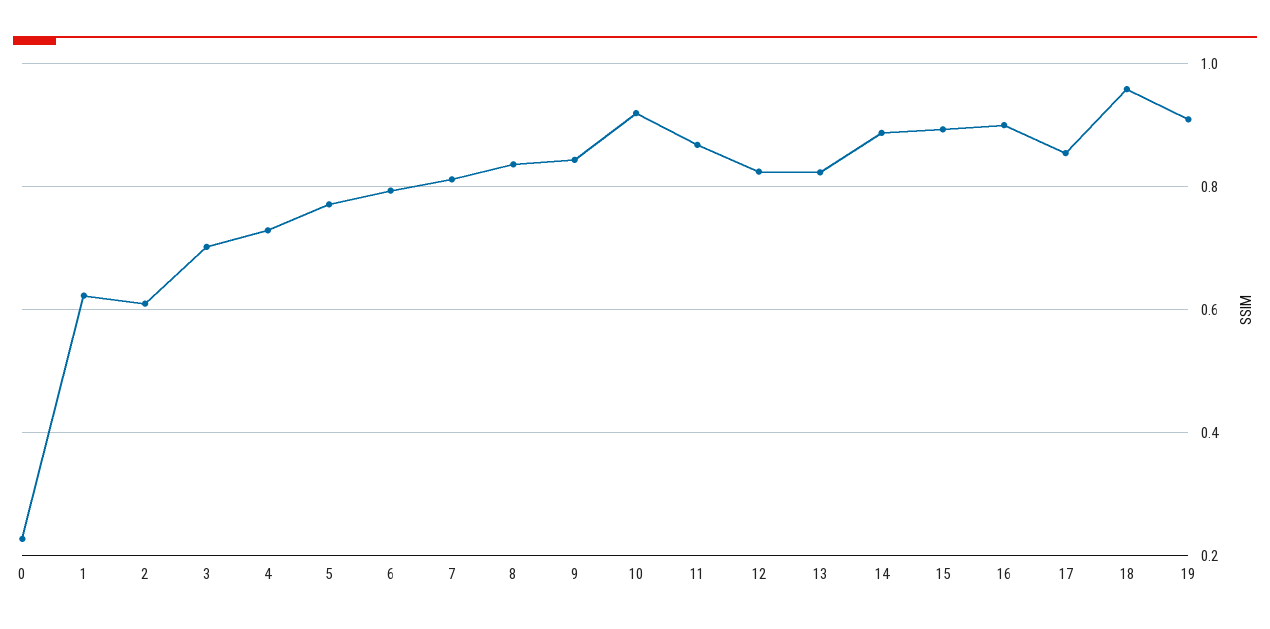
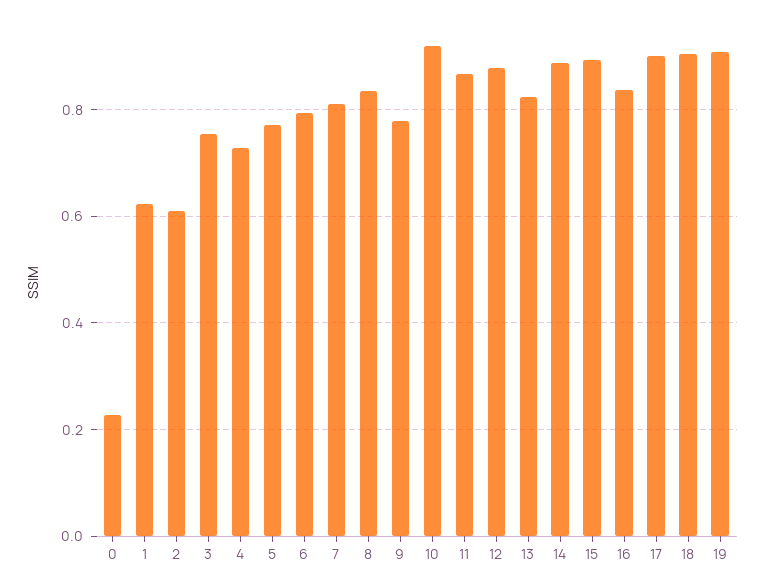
  {
    "0": 0.22,
    "1": 0.62,
    "2": 0.6,
-   "3": 0.7,
+   "3": 0.76,
    "4": 0.72,
    "5": 0.78,
    "6": 0.8,
    "7": 0.82,
    "8": 0.84,
-   "9": 0.84,
+   "9": 0.78,
    "10": 0.92,
    "11": 0.86,
-   "12": 0.82,
+   "12": 0.88,
    "13": 0.82,
    "14": 0.88,
    "15": 0.9,
-   "16": 0.9,
+   "16": 0.84,
-   "17": 0.86,
+   "17": 0.9,
-   "18": 0.96,
+   "18": 0.9,
    "19": 0.9
  }

